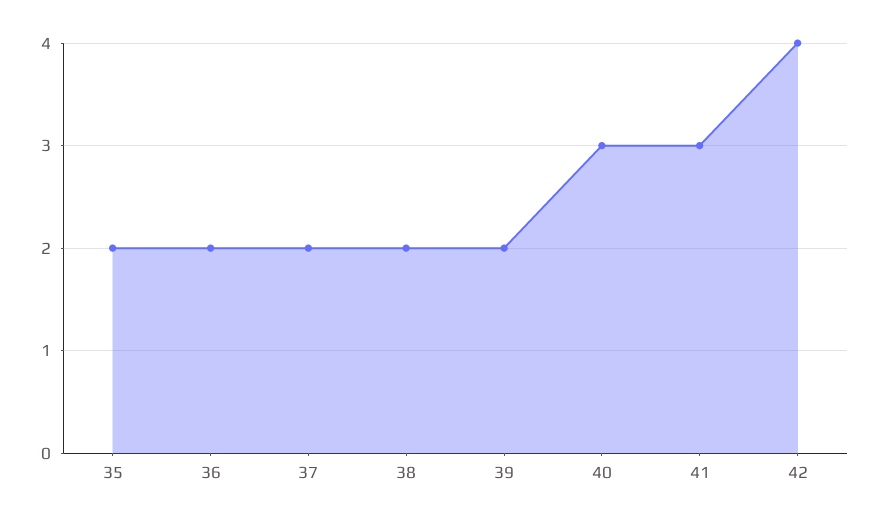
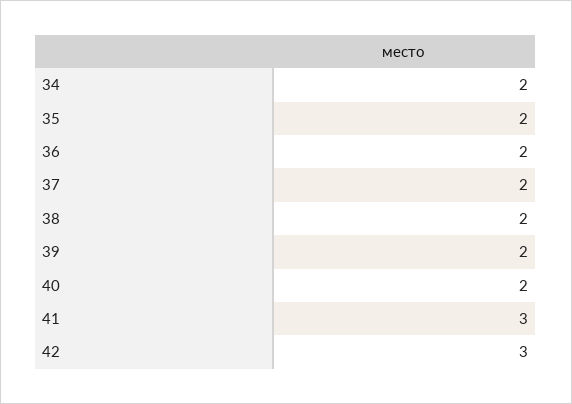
  {
    "35": 2,
    "36": 2,
    "37": 2,
    "38": 2,
    "39": 2,
-   "40": 3,
+   "40": 2,
    "41": 3,
-   "42": 4
+   "42": 3,
+   "34": 2
  }

